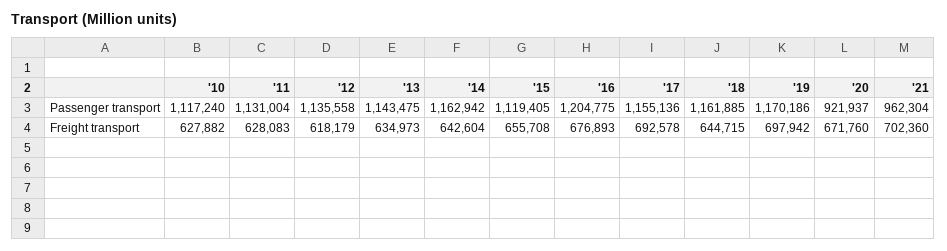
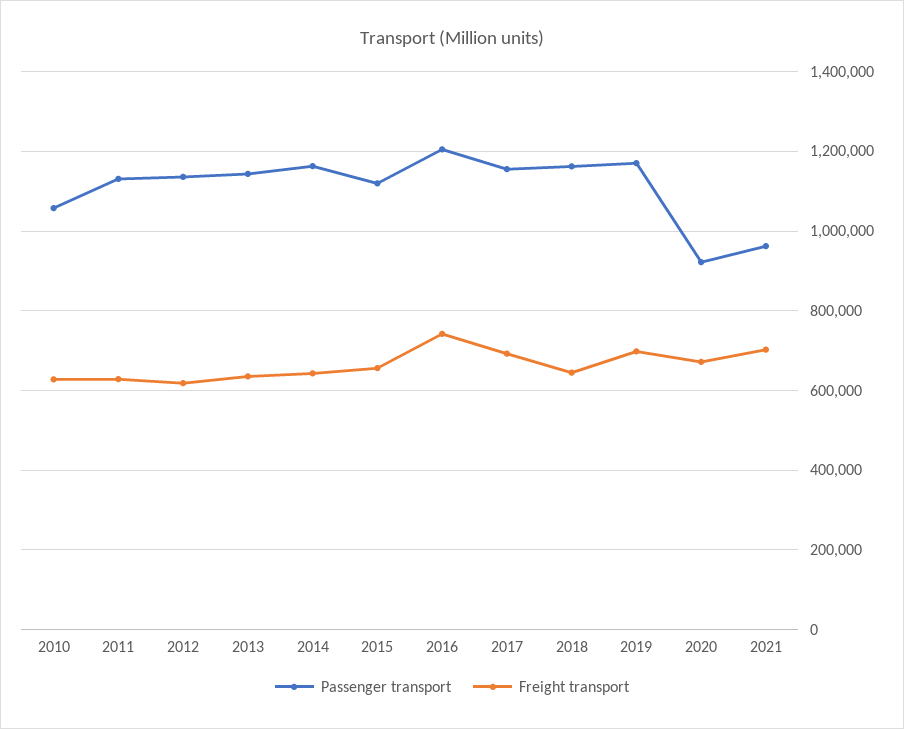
  {
    "Passenger transport": {
-     "'10": 1117240,
+     "'10": 1060000,
      "'11": 1131004,
      "'12": 1135558,
      "'13": 1143475,
      "'14": 1162942,
      "'15": 1119405,
      "'16": 1204775,
      "'17": 1155136,
      "'18": 1161885,
      "'19": 1170186,
      "'20": 921937,
      "'21": 962304
    },
    "Freight transport": {
      "'10": 627882,
      "'11": 628083,
      "'12": 618179,
      "'13": 634973,
      "'14": 642604,
      "'15": 655708,
-     "'16": 676893,
+     "'16": 740000,
      "'17": 692578,
      "'18": 644715,
      "'19": 697942,
      "'20": 671760,
      "'21": 702360
    }
  }

